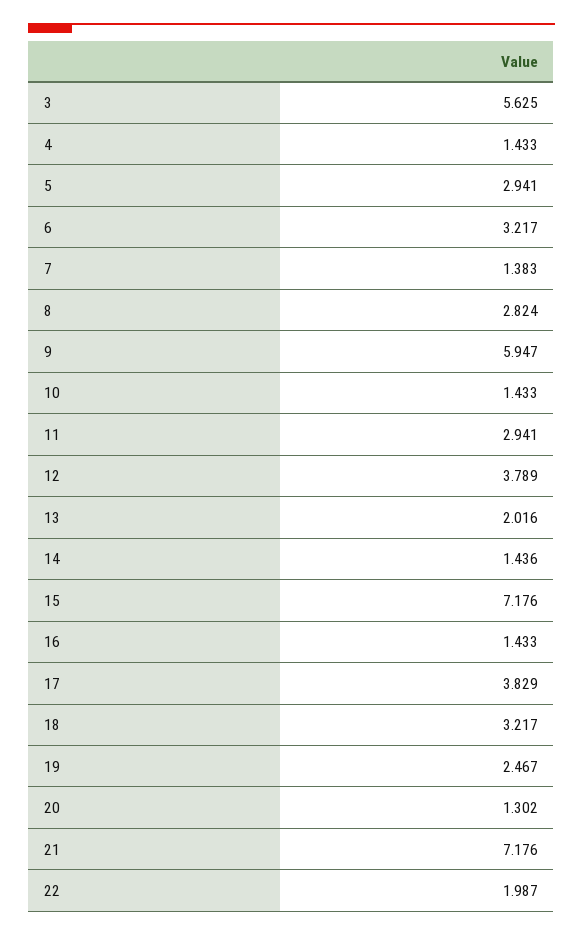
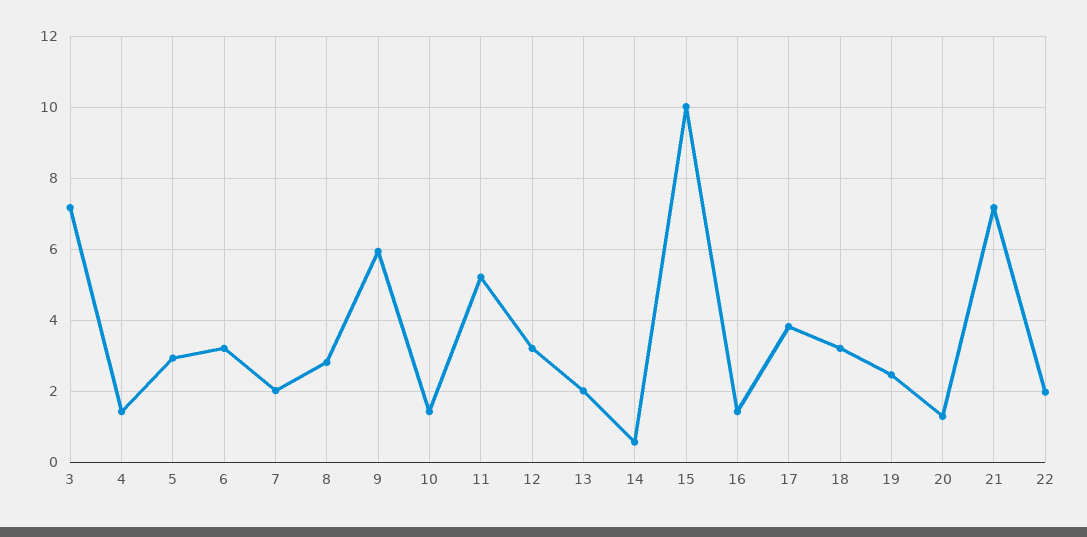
  {
-   "3": 5.625,
+   "3": 7.2,
    "4": 1.433,
    "5": 2.941,
    "6": 3.217,
-   "7": 1.383,
+   "7": 2,
    "8": 2.824,
    "9": 5.947,
    "10": 1.433,
-   "11": 2.941,
+   "11": 5.2,
-   "12": 3.789,
+   "12": 3.2,
    "13": 2.016,
-   "14": 1.436,
+   "14": 0.6,
-   "15": 7.176,
+   "15": 10,
    "16": 1.433,
    "17": 3.829,
    "18": 3.217,
    "19": 2.467,
    "20": 1.302,
    "21": 7.176,
    "22": 1.987
  }

